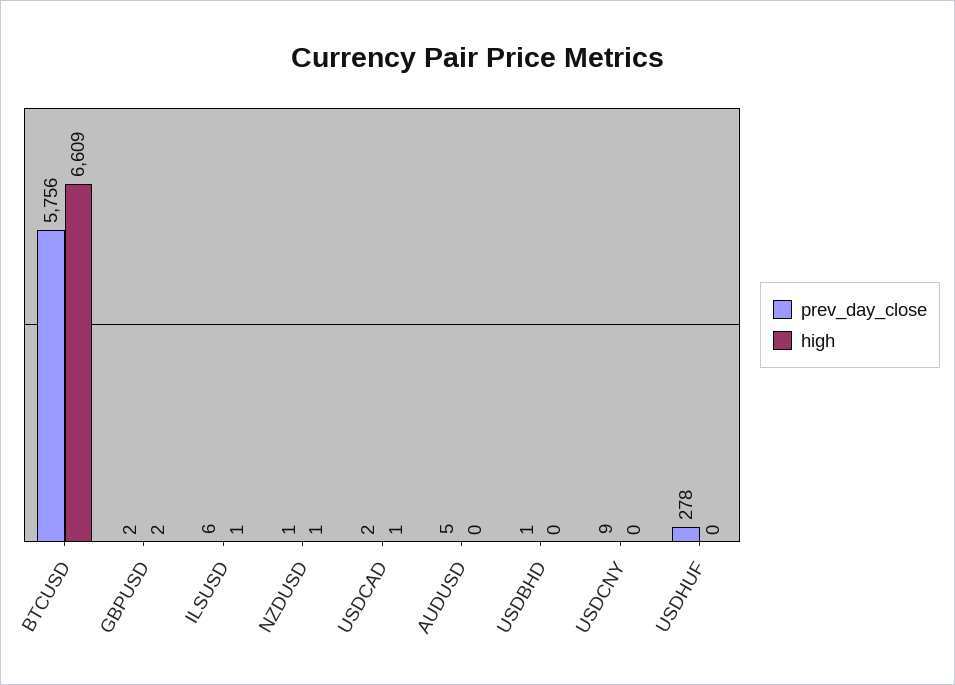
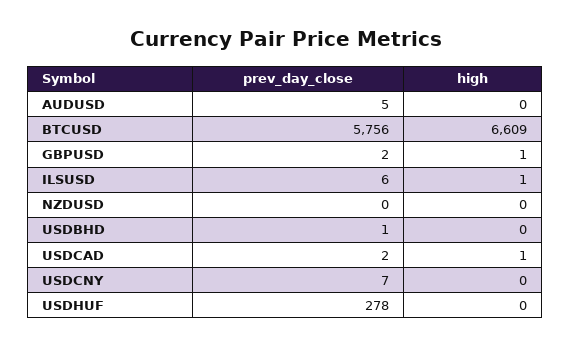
  {
    "prev_day_close": {
      "BTCUSD": 5756,
      "GBPUSD": 2,
      "ILSUSD": 6,
-     "NZDUSD": 1,
+     "NZDUSD": 0,
      "USDCAD": 2,
      "AUDUSD": 5,
      "USDBHD": 1,
-     "USDCNY": 9,
+     "USDCNY": 7,
      "USDHUF": 278
    },
    "high": {
      "BTCUSD": 6609,
-     "GBPUSD": 2,
+     "GBPUSD": 1,
      "ILSUSD": 1,
-     "NZDUSD": 1,
+     "NZDUSD": 0,
      "USDCAD": 1,
      "AUDUSD": 0,
      "USDBHD": 0,
      "USDCNY": 0,
      "USDHUF": 0
    }
  }

